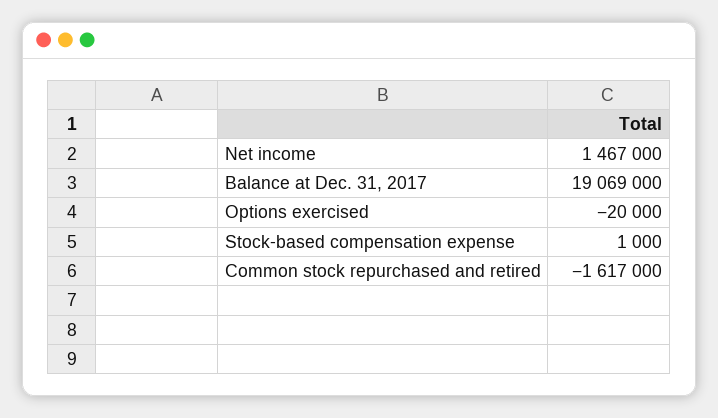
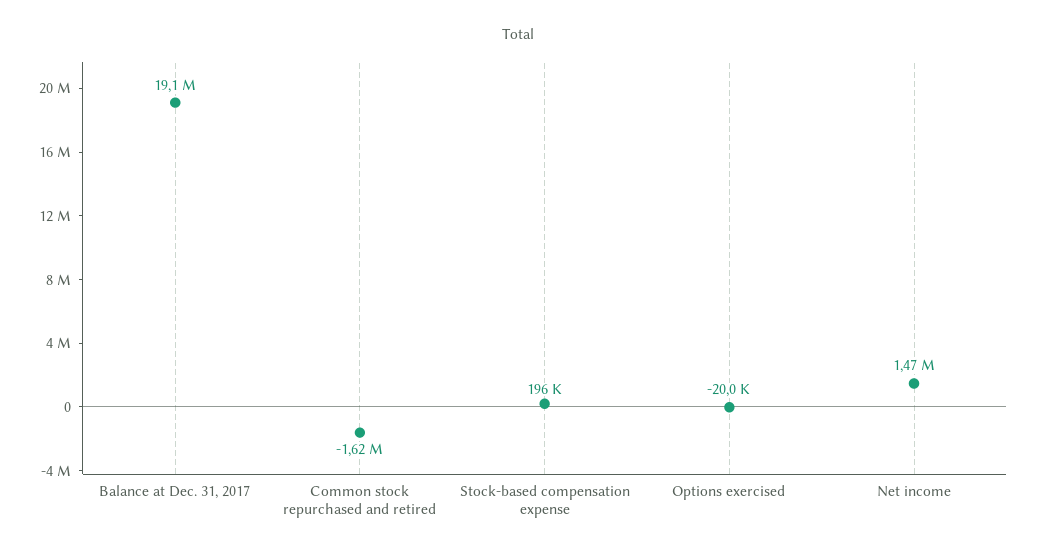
  {
    "Net income": 1467000,
    "Balance at Dec. 31, 2017": 19069000,
    "Options exercised": -20000,
-   "Stock-based compensation expense": 1000,
+   "Stock-based compensation expense": 196000,
    "Common stock repurchased and retired": -1617000
  }

